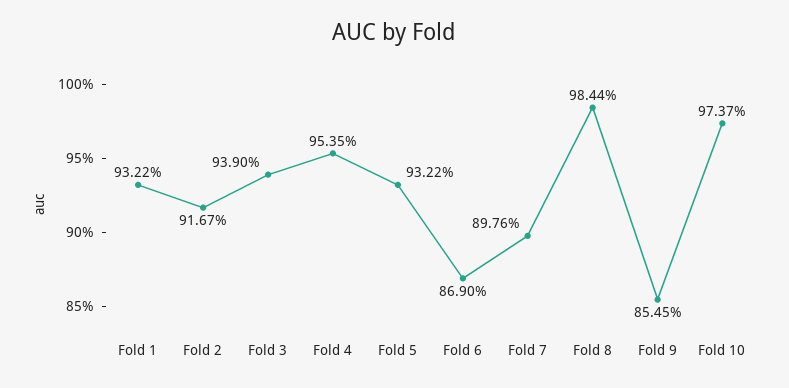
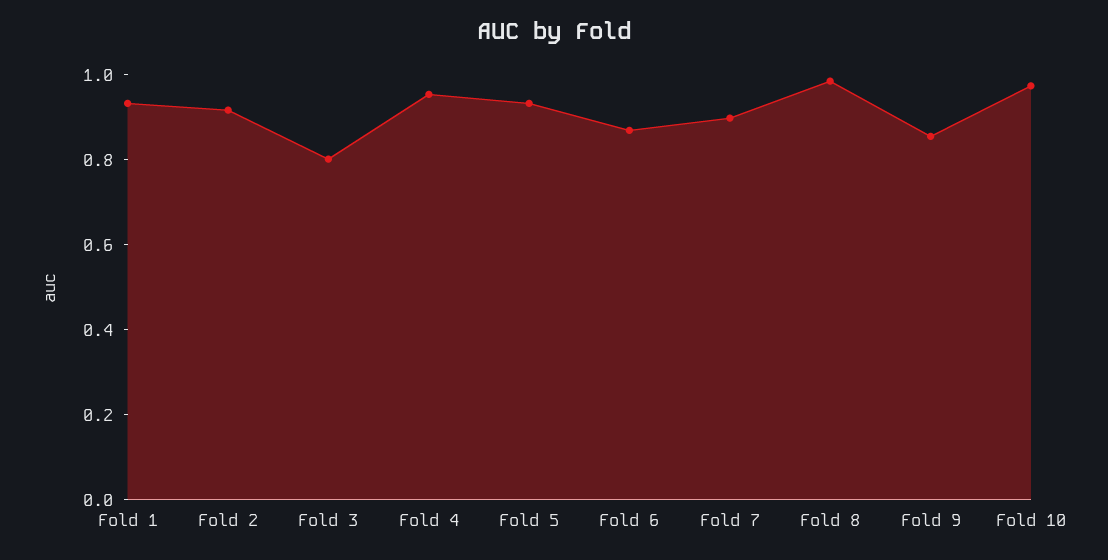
  {
    "Fold 1": 0.9322,
    "Fold 2": 0.9167,
-   "Fold 3": 0.939,
+   "Fold 3": 0.8,
    "Fold 4": 0.9535,
    "Fold 5": 0.9322,
    "Fold 6": 0.869,
    "Fold 7": 0.8976,
    "Fold 8": 0.9844,
    "Fold 9": 0.8545,
    "Fold 10": 0.9737
  }

